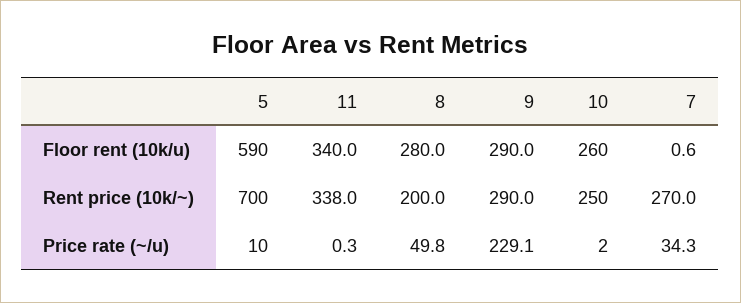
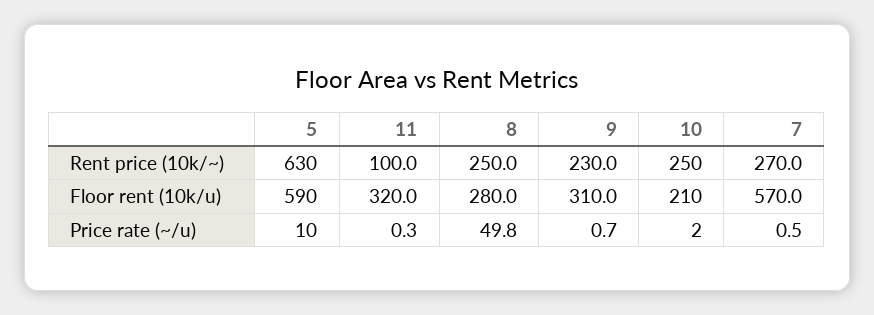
  {
    "5": {
      "Floor rent (10k/u)": 590,
-     "Rent price (10k/~)": 700,
+     "Rent price (10k/~)": 630,
      "Price rate (~/u)": 10
    },
    "11": {
-     "Floor rent (10k/u)": 340,
+     "Floor rent (10k/u)": 320,
-     "Rent price (10k/~)": 338,
+     "Rent price (10k/~)": 100,
      "Price rate (~/u)": 0.3
    },
    "8": {
      "Floor rent (10k/u)": 280,
-     "Rent price (10k/~)": 200,
+     "Rent price (10k/~)": 250,
      "Price rate (~/u)": 49.8
    },
    "9": {
-     "Floor rent (10k/u)": 290,
+     "Floor rent (10k/u)": 310,
-     "Rent price (10k/~)": 290,
+     "Rent price (10k/~)": 230,
-     "Price rate (~/u)": 229.1
+     "Price rate (~/u)": 0.7
    },
    "10": {
-     "Floor rent (10k/u)": 260,
+     "Floor rent (10k/u)": 210,
      "Rent price (10k/~)": 250,
      "Price rate (~/u)": 2
    },
    "7": {
-     "Floor rent (10k/u)": 0.6,
+     "Floor rent (10k/u)": 570,
      "Rent price (10k/~)": 270,
-     "Price rate (~/u)": 34.3
+     "Price rate (~/u)": 0.5
    }
  }

